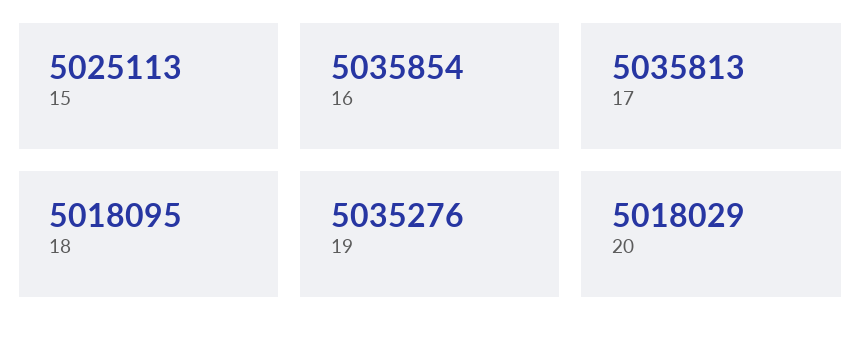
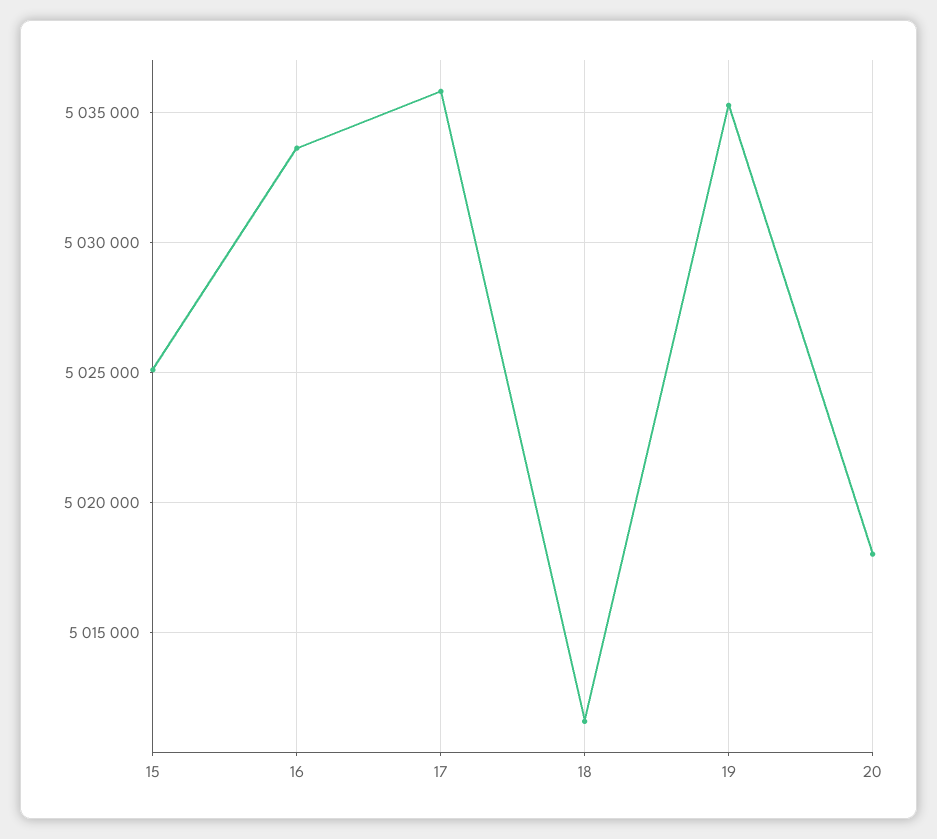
  {
    "15": 5025113,
-   "16": 5035854,
+   "16": 5033500,
    "17": 5035813,
-   "18": 5018095,
+   "18": 5011500,
    "19": 5035276,
    "20": 5018029
  }

